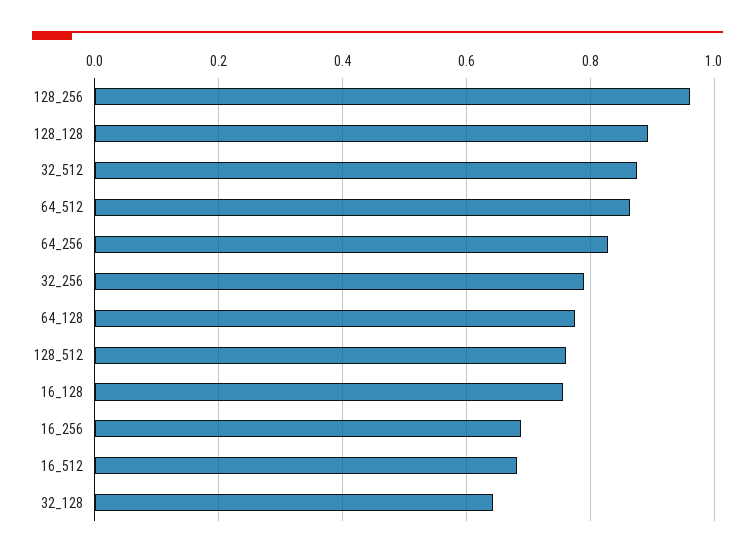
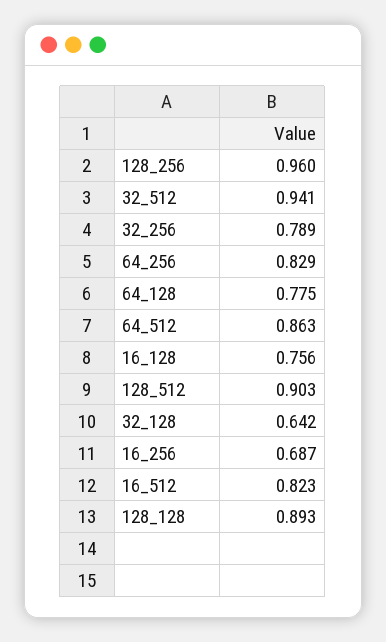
  {
    "128_256": 0.96,
    "128_128": 0.893,
-   "32_512": 0.88,
+   "32_512": 0.941,
    "64_512": 0.863,
    "64_256": 0.829,
    "32_256": 0.789,
    "64_128": 0.775,
-   "128_512": 0.76,
+   "128_512": 0.903,
    "16_128": 0.756,
    "16_256": 0.687,
-   "16_512": 0.68,
+   "16_512": 0.823,
    "32_128": 0.642
  }

